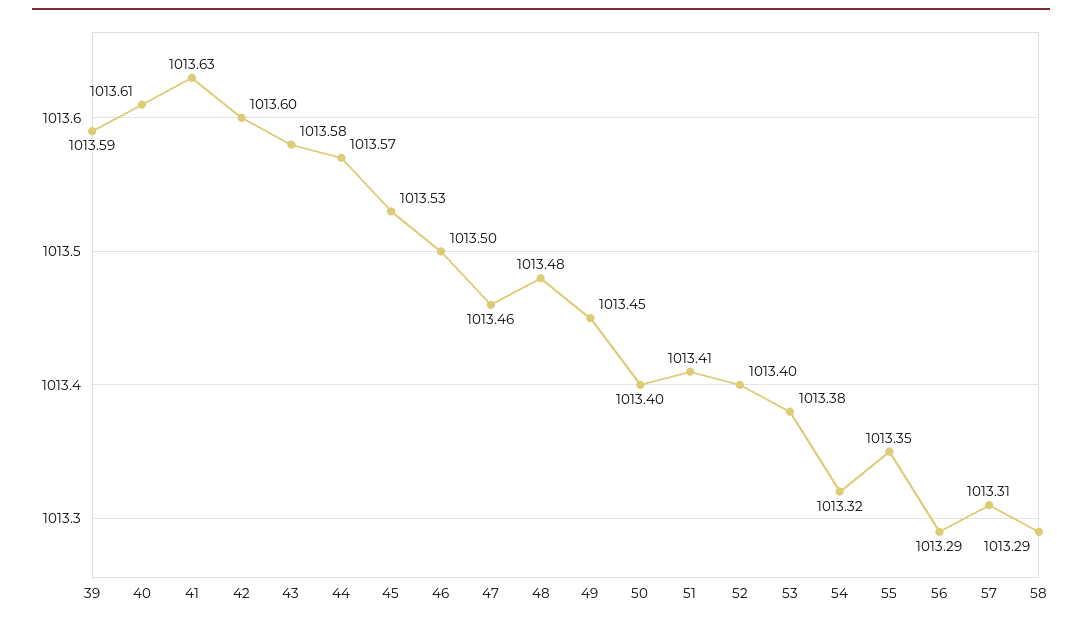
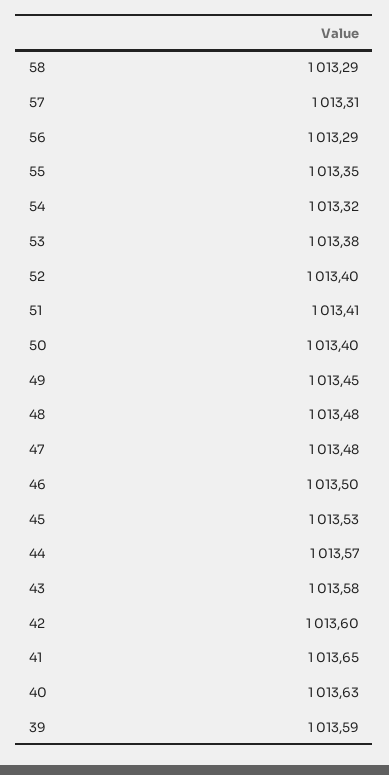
  {
    "39": 1013.59,
-   "40": 1013.61,
+   "40": 1013.63,
-   "41": 1013.63,
+   "41": 1013.65,
    "42": 1013.6,
    "43": 1013.58,
    "44": 1013.57,
    "45": 1013.53,
    "46": 1013.5,
-   "47": 1013.46,
+   "47": 1013.48,
    "48": 1013.48,
    "49": 1013.45,
    "50": 1013.4,
    "51": 1013.41,
    "52": 1013.4,
    "53": 1013.38,
    "54": 1013.32,
    "55": 1013.35,
    "56": 1013.29,
    "57": 1013.31,
    "58": 1013.29
  }

